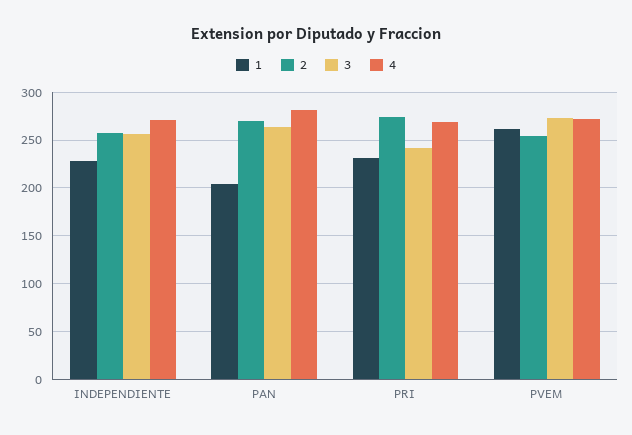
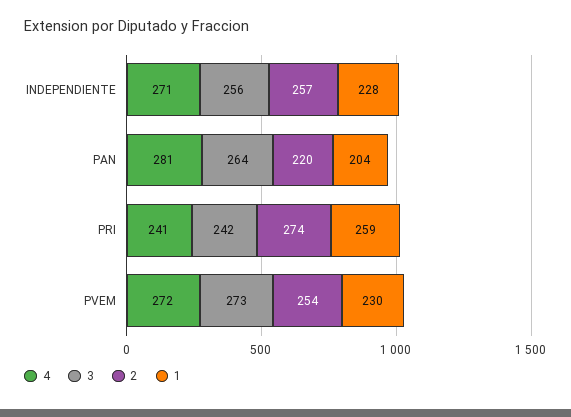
  {
    "1": {
      "INDEPENDIENTE": 228,
      "PAN": 204,
-     "PRI": 230,
+     "PRI": 259,
-     "PVEM": 260
+     "PVEM": 230
    },
    "2": {
      "INDEPENDIENTE": 257,
-     "PAN": 270,
+     "PAN": 220,
      "PRI": 274,
      "PVEM": 254
    },
    "3": {
      "INDEPENDIENTE": 256,
      "PAN": 264,
      "PRI": 242,
      "PVEM": 273
    },
    "4": {
      "INDEPENDIENTE": 271,
      "PAN": 281,
-     "PRI": 270,
+     "PRI": 241,
      "PVEM": 272
    }
  }

